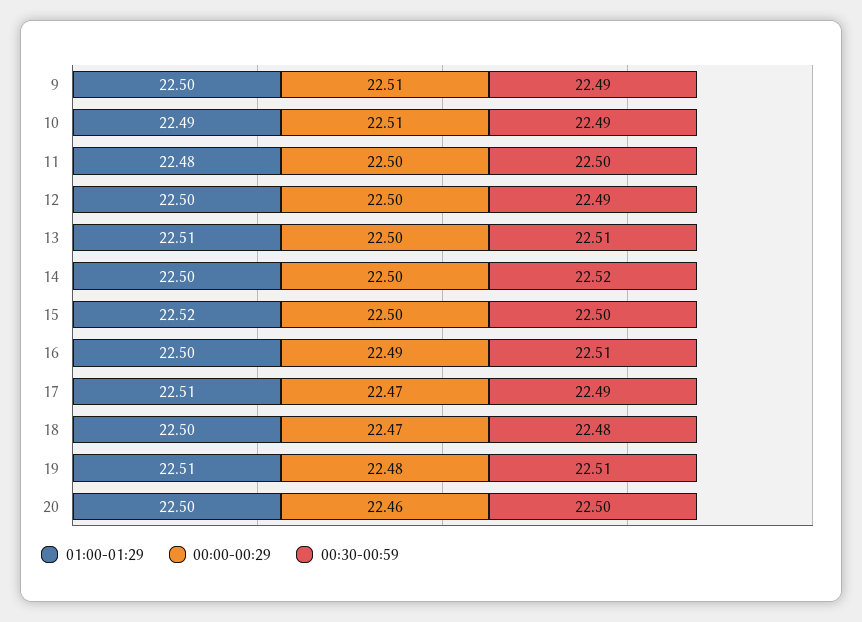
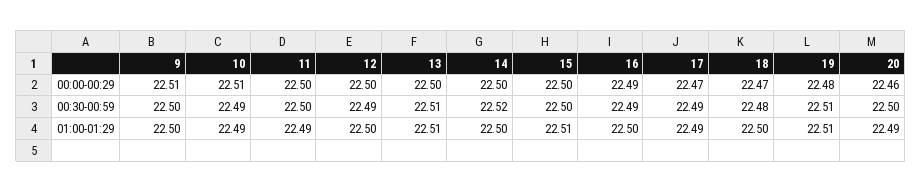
  {
    "01:00-01:29": {
      "9": 22.5,
      "10": 22.49,
-     "11": 22.48,
+     "11": 22.49,
      "12": 22.5,
      "13": 22.51,
      "14": 22.5,
-     "15": 22.52,
+     "15": 22.51,
      "16": 22.5,
-     "17": 22.51,
+     "17": 22.49,
      "18": 22.5,
      "19": 22.51,
-     "20": 22.5
+     "20": 22.49
    },
    "00:00-00:29": {
      "9": 22.51,
      "10": 22.51,
      "11": 22.5,
      "12": 22.5,
      "13": 22.5,
      "14": 22.5,
      "15": 22.5,
      "16": 22.49,
      "17": 22.47,
      "18": 22.47,
      "19": 22.48,
      "20": 22.46
    },
    "00:30-00:59": {
-     "9": 22.49,
+     "9": 22.5,
      "10": 22.49,
      "11": 22.5,
      "12": 22.49,
      "13": 22.51,
      "14": 22.52,
      "15": 22.5,
-     "16": 22.51,
+     "16": 22.49,
      "17": 22.49,
      "18": 22.48,
      "19": 22.51,
      "20": 22.5
    }
  }

